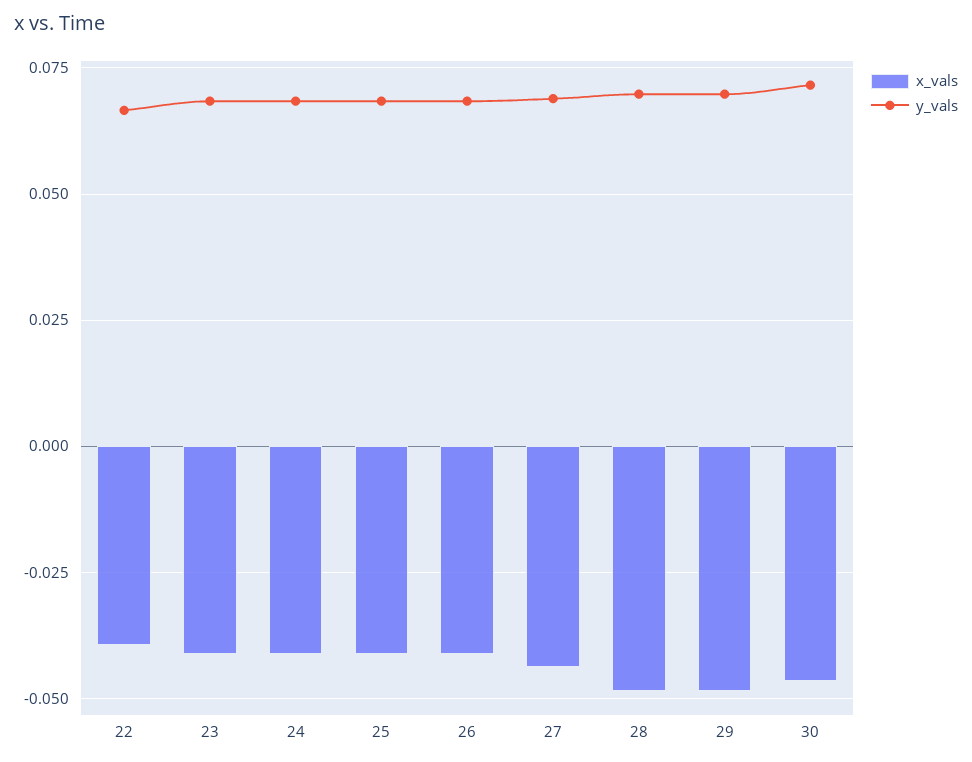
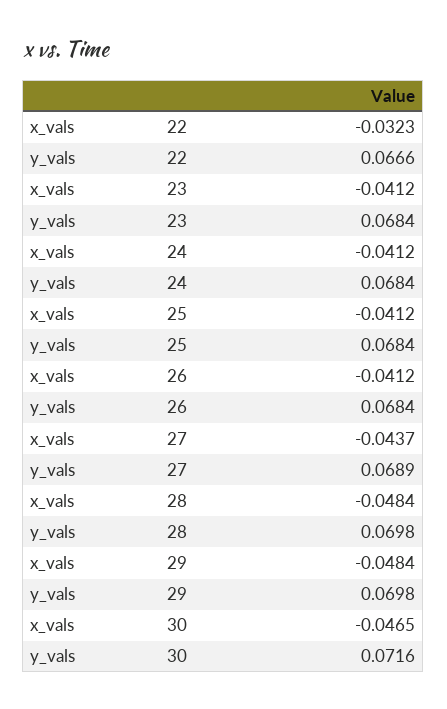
  {
    "x_vals": {
-     "22": -0.04,
+     "22": -0.0323,
      "23": -0.0412,
      "24": -0.0412,
      "25": -0.0412,
      "26": -0.0412,
      "27": -0.0437,
      "28": -0.0484,
      "29": -0.0484,
      "30": -0.0465
    },
    "y_vals": {
      "22": 0.0666,
      "23": 0.0684,
      "24": 0.0684,
      "25": 0.0684,
      "26": 0.0684,
      "27": 0.0689,
      "28": 0.0698,
      "29": 0.0698,
      "30": 0.0716
    }
  }

